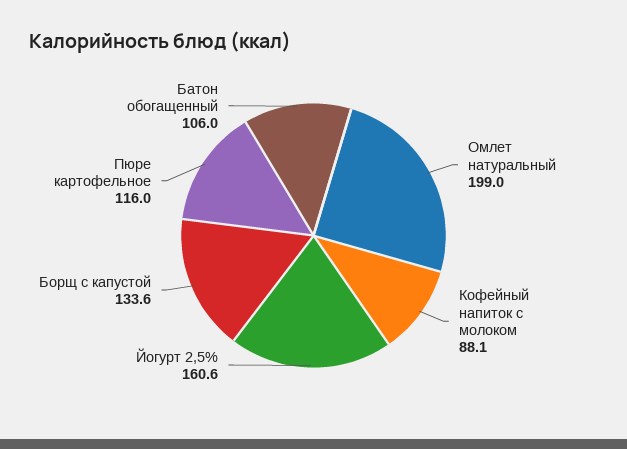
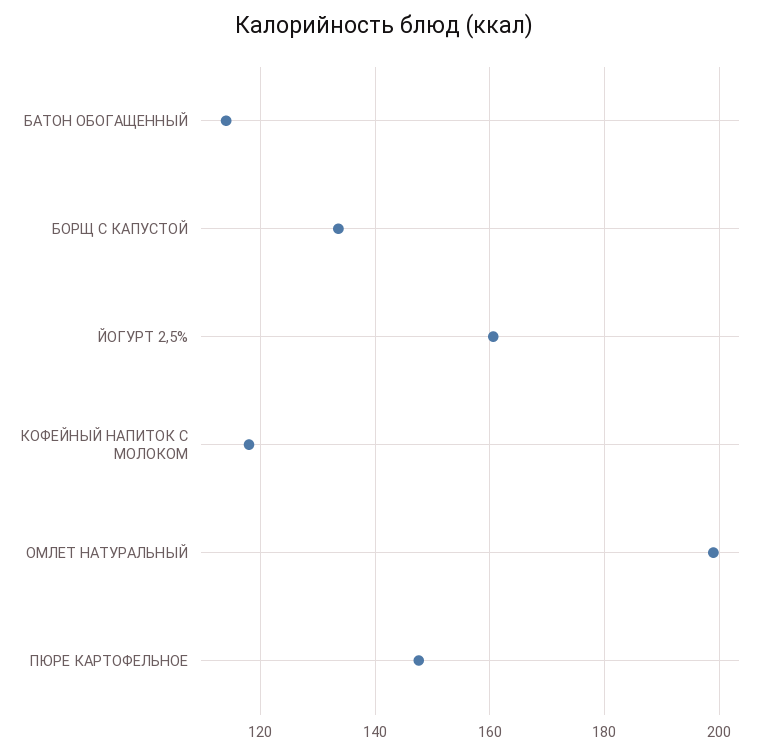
  {
    "Омлет натуральный": 199,
-   "Кофейный напиток с молоком": 88.1,
+   "Кофейный напиток с молоком": 118,
    "Йогурт 2,5%": 160.6,
    "Борщ с капустой": 133.6,
-   "Пюре картофельное": 116,
+   "Пюре картофельное": 148,
-   "Батон обогащенный": 106
+   "Батон обогащенный": 114
  }

